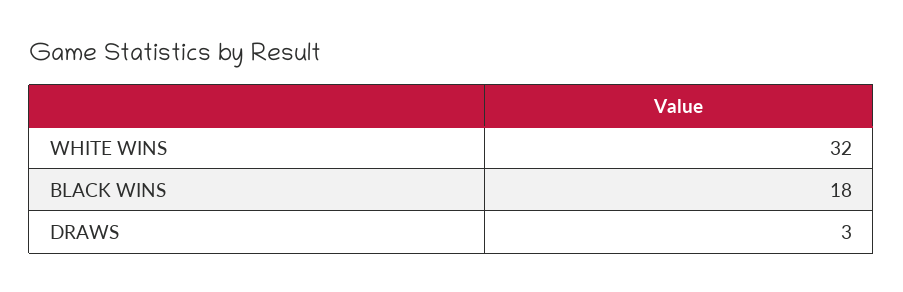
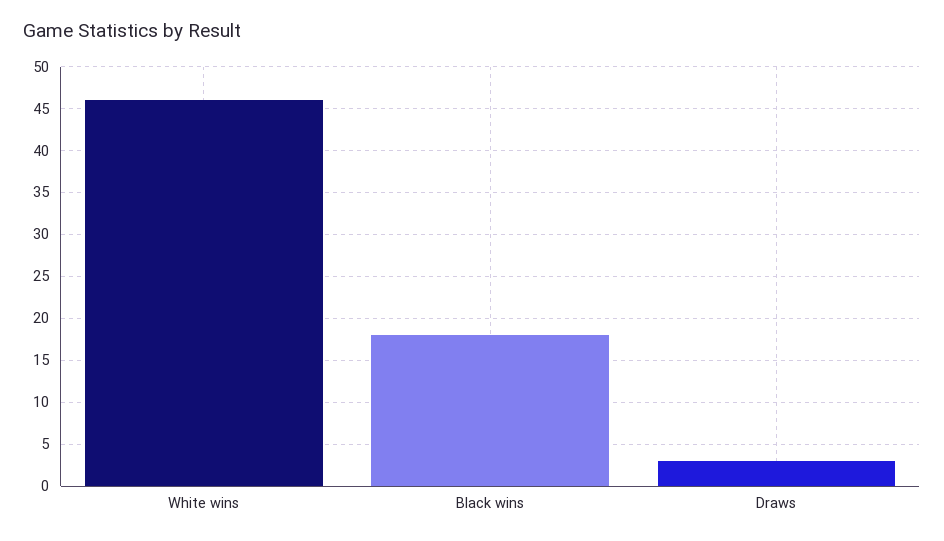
  {
-   "WHITE WINS": 32,
+   "WHITE WINS": 46,
    "BLACK WINS": 18,
    "DRAWS": 3
  }

